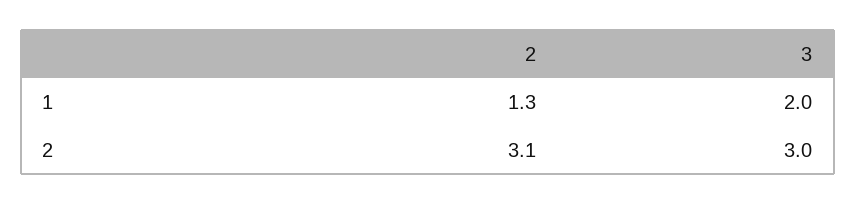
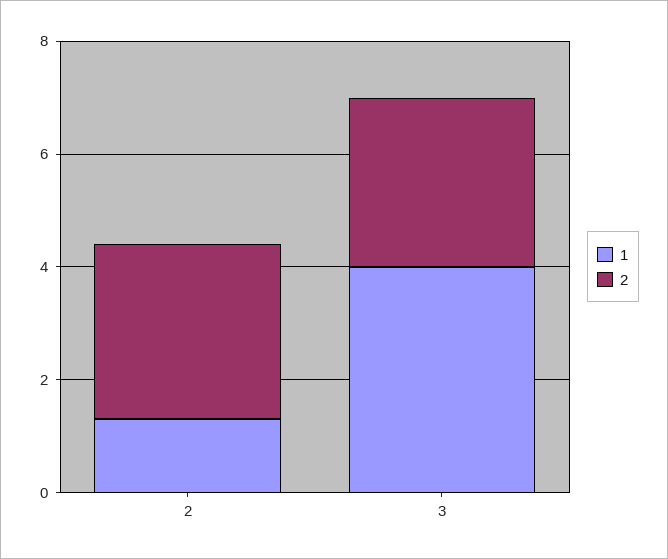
  {
    "1": {
      "2": 1.3,
-     "3": 2
+     "3": 4
    },
    "2": {
      "2": 3.1,
      "3": 3
    }
  }

